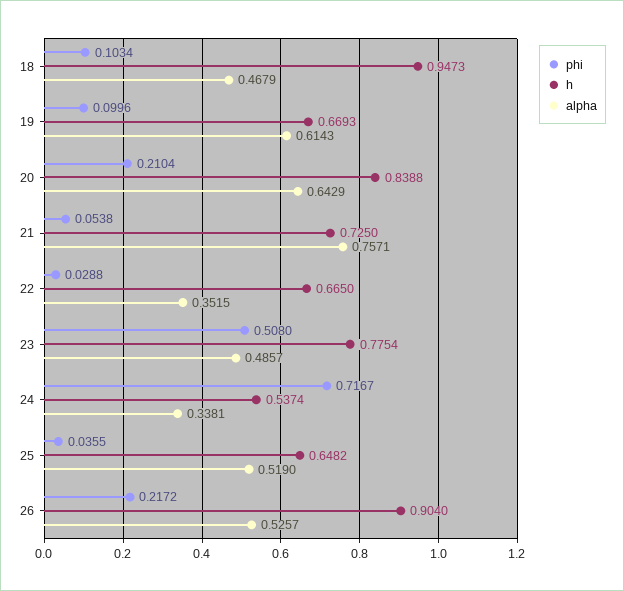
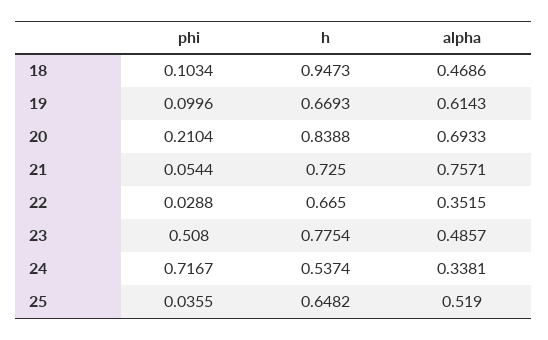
  {
    "phi": {
      "18": 0.1034,
      "19": 0.0996,
      "20": 0.2104,
-     "21": 0.0538,
+     "21": 0.0544,
      "22": 0.0288,
      "23": 0.508,
      "24": 0.7167,
-     "25": 0.0355,
+     "25": 0.0355
-     "26": 0.2172
    },
    "h": {
      "18": 0.9473,
      "19": 0.6693,
      "20": 0.8388,
      "21": 0.725,
      "22": 0.665,
      "23": 0.7754,
      "24": 0.5374,
-     "25": 0.6482,
+     "25": 0.6482
-     "26": 0.904
    },
    "alpha": {
-     "18": 0.4679,
+     "18": 0.4686,
      "19": 0.6143,
-     "20": 0.6429,
+     "20": 0.6933,
      "21": 0.7571,
      "22": 0.3515,
      "23": 0.4857,
      "24": 0.3381,
-     "25": 0.519,
+     "25": 0.519
-     "26": 0.5257
    }
  }

